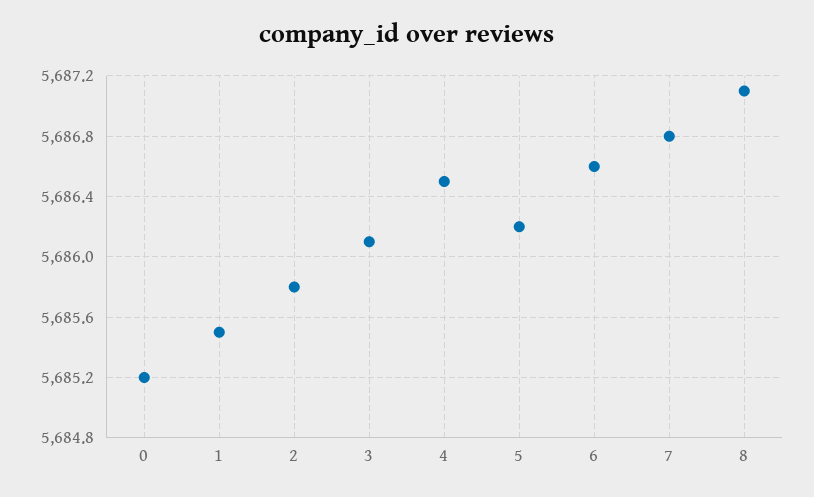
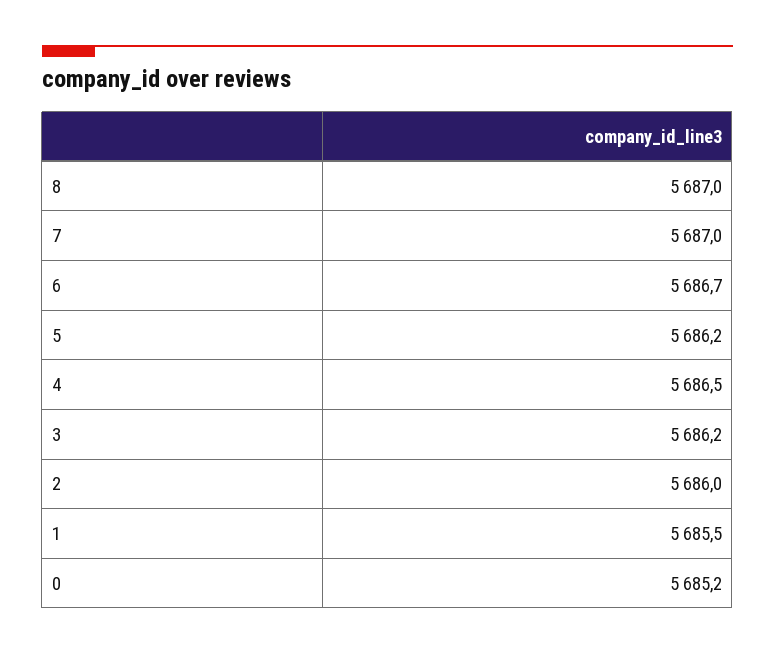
  {
    "0": 5685.2,
    "1": 5685.5,
-   "2": 5685.8,
+   "2": 5686,
-   "3": 5686.1,
+   "3": 5686.2,
    "4": 5686.5,
    "5": 5686.2,
-   "6": 5686.6,
+   "6": 5686.7,
-   "7": 5686.8,
+   "7": 5687,
-   "8": 5687.1
+   "8": 5687
  }

